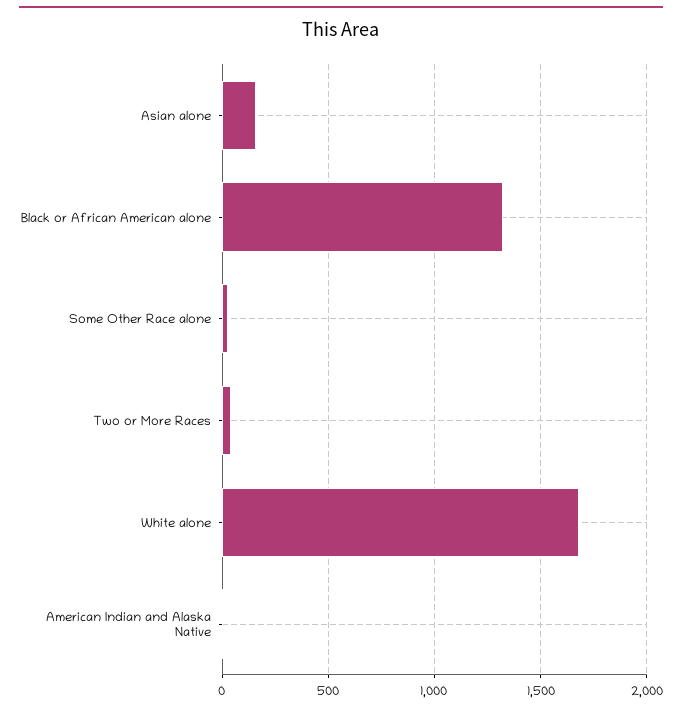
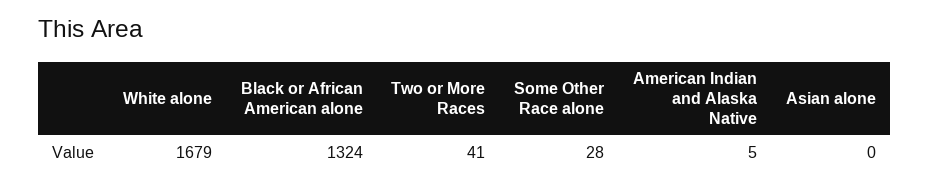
  {
-   "Asian alone": 150,
+   "Asian alone": 0,
    "Black or African American alone": 1324,
    "Some Other Race alone": 28,
    "Two or More Races": 41,
    "White alone": 1679,
    "American Indian and Alaska Native": 5
  }

